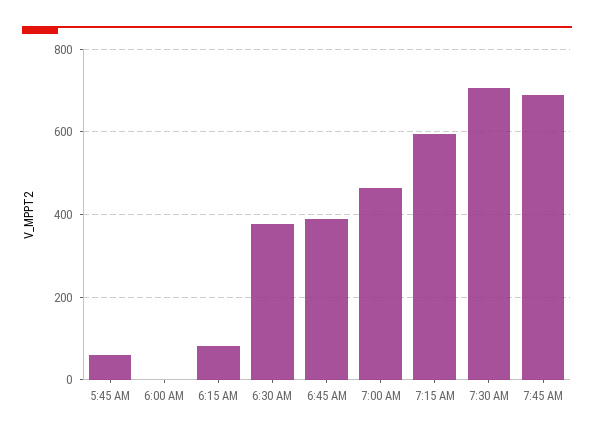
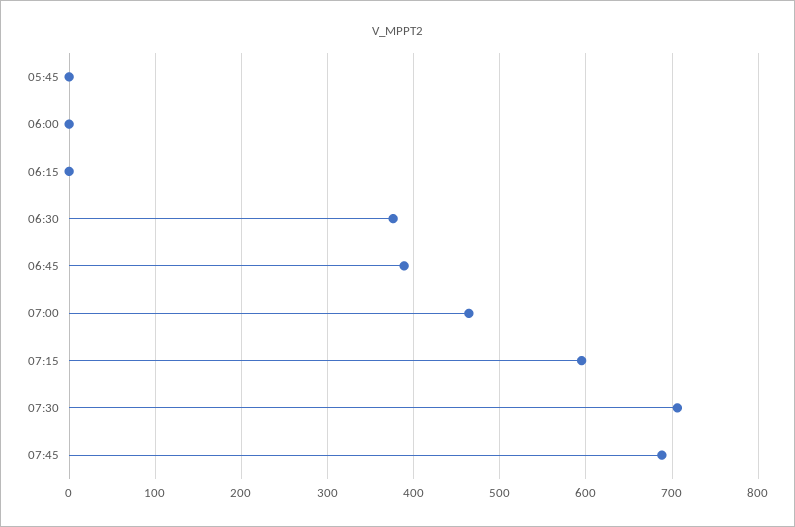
  {
-   "5:45 AM": 60,
+   "5:45 AM": 0,
    "6:00 AM": 0,
-   "6:15 AM": 80,
+   "6:15 AM": 0,
    "6:30 AM": 380,
    "6:45 AM": 390,
    "7:00 AM": 460,
    "7:15 AM": 600,
    "7:30 AM": 710,
    "7:45 AM": 690
  }

